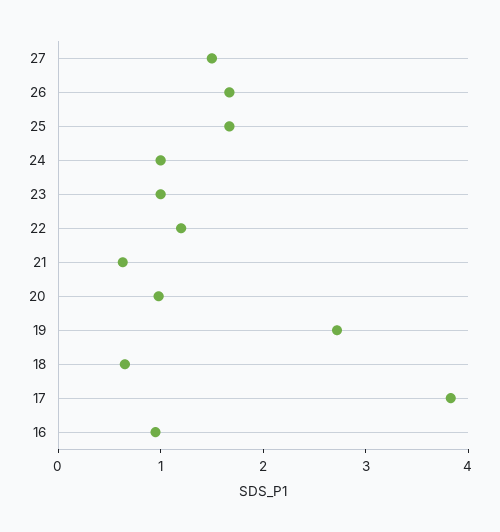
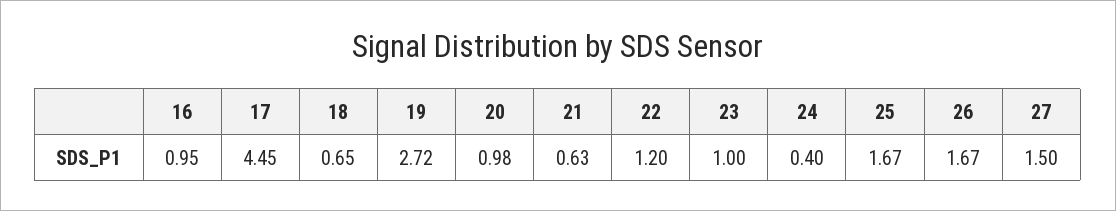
  {
    "27": 1.5,
    "26": 1.67,
    "25": 1.67,
-   "24": 1,
+   "24": 0.4,
    "23": 1,
    "22": 1.2,
    "21": 0.63,
    "20": 0.98,
    "19": 2.72,
    "18": 0.65,
-   "17": 3.8,
+   "17": 4.45,
    "16": 0.95
  }

